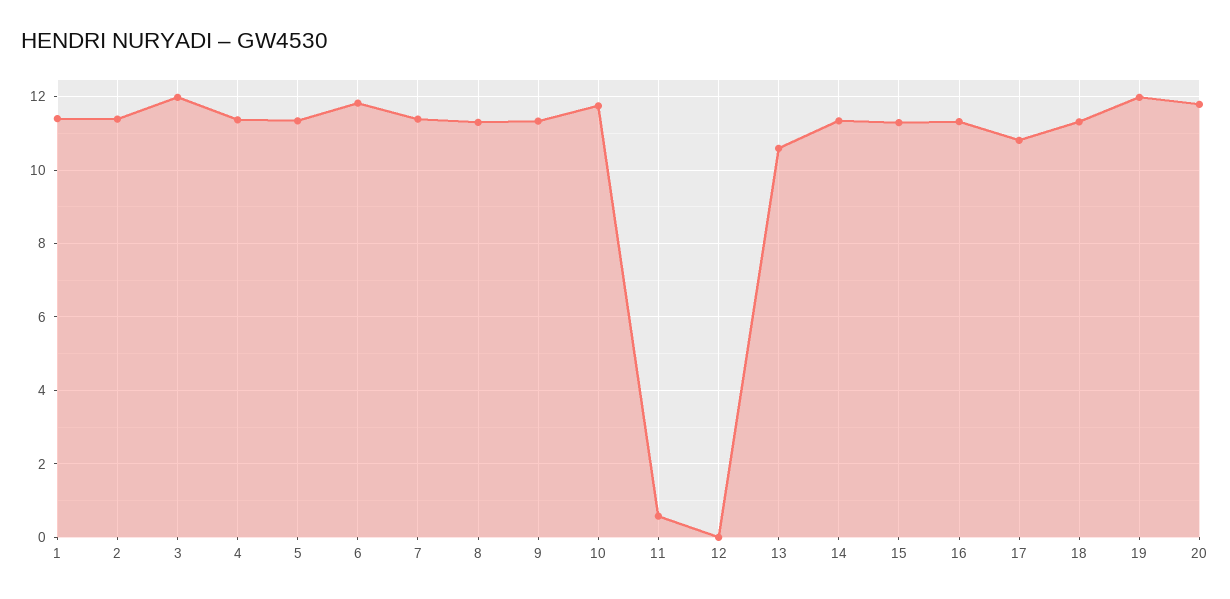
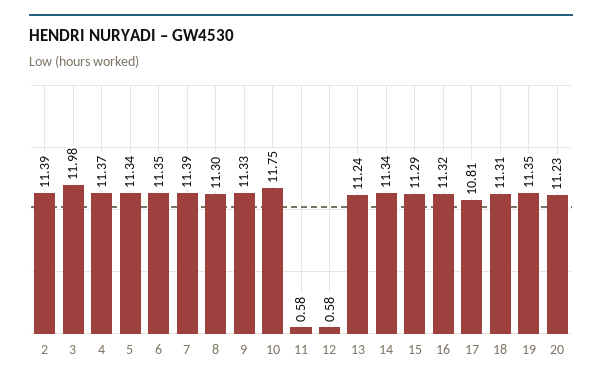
  {
-   "1": 11.4,
    "2": 11.39,
    "3": 11.98,
    "4": 11.37,
    "5": 11.34,
-   "6": 11.8,
+   "6": 11.35,
    "7": 11.39,
    "8": 11.3,
    "9": 11.33,
    "10": 11.75,
    "11": 0.58,
-   "12": 0,
+   "12": 0.58,
-   "13": 10.6,
+   "13": 11.24,
    "14": 11.34,
    "15": 11.29,
    "16": 11.32,
    "17": 10.81,
    "18": 11.31,
-   "19": 12,
+   "19": 11.35,
-   "20": 11.8
+   "20": 11.23
  }

